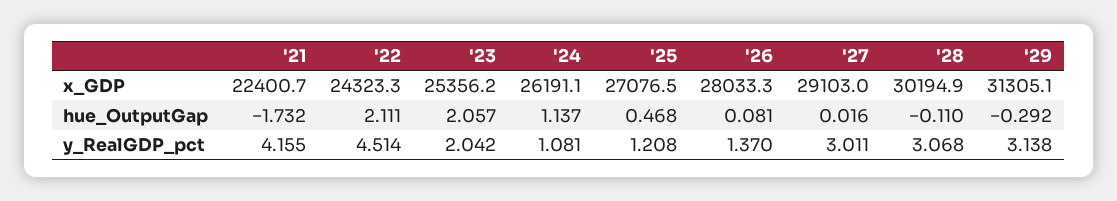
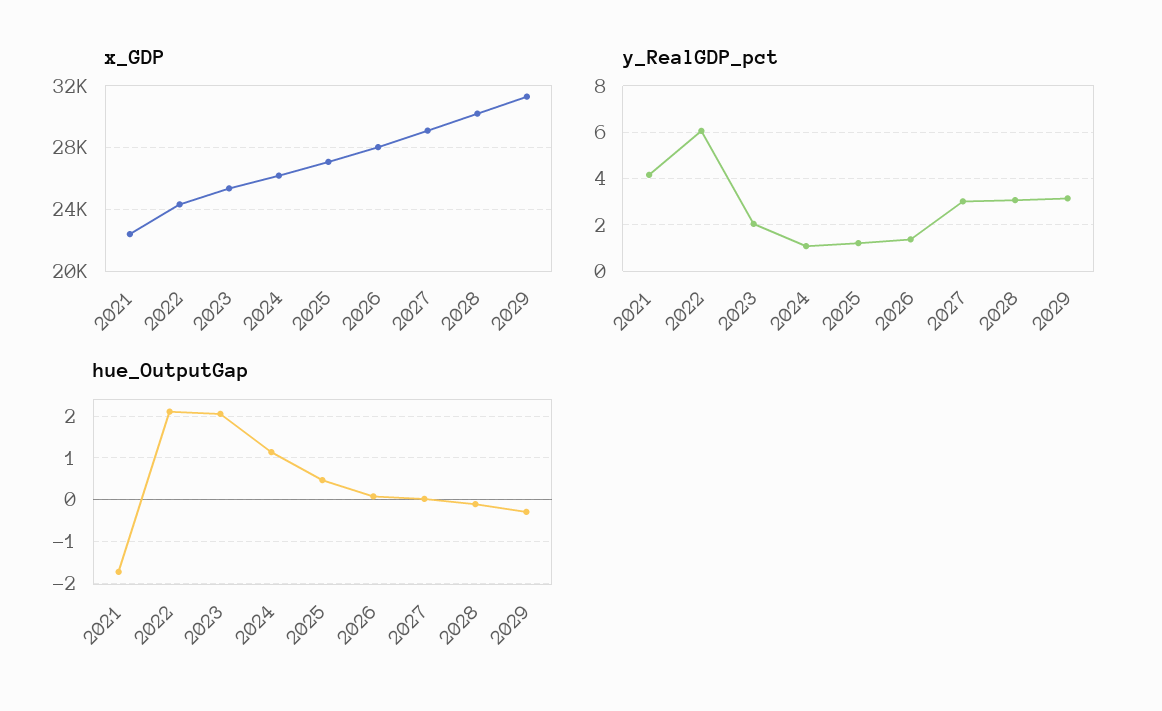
  {
    "x_GDP": {
      "'21": 22400.7,
      "'22": 24323.3,
      "'23": 25356.2,
      "'24": 26191.1,
      "'25": 27076.5,
      "'26": 28033.3,
      "'27": 29103,
      "'28": 30194.9,
      "'29": 31305.1
    },
    "hue_OutputGap": {
      "'21": -1.732,
      "'22": 2.111,
      "'23": 2.057,
      "'24": 1.137,
      "'25": 0.468,
      "'26": 0.081,
      "'27": 0.016,
      "'28": -0.11,
      "'29": -0.292
    },
    "y_RealGDP_pct": {
      "'21": 4.155,
-     "'22": 4.514,
+     "'22": 6,
      "'23": 2.042,
      "'24": 1.081,
      "'25": 1.208,
      "'26": 1.37,
      "'27": 3.011,
      "'28": 3.068,
      "'29": 3.138
    }
  }

